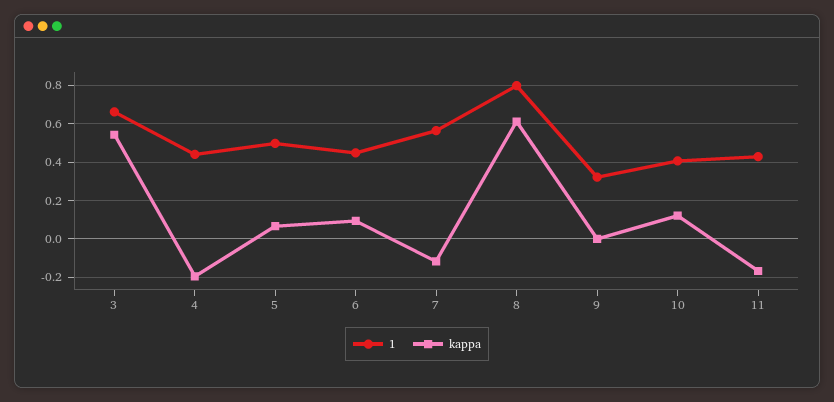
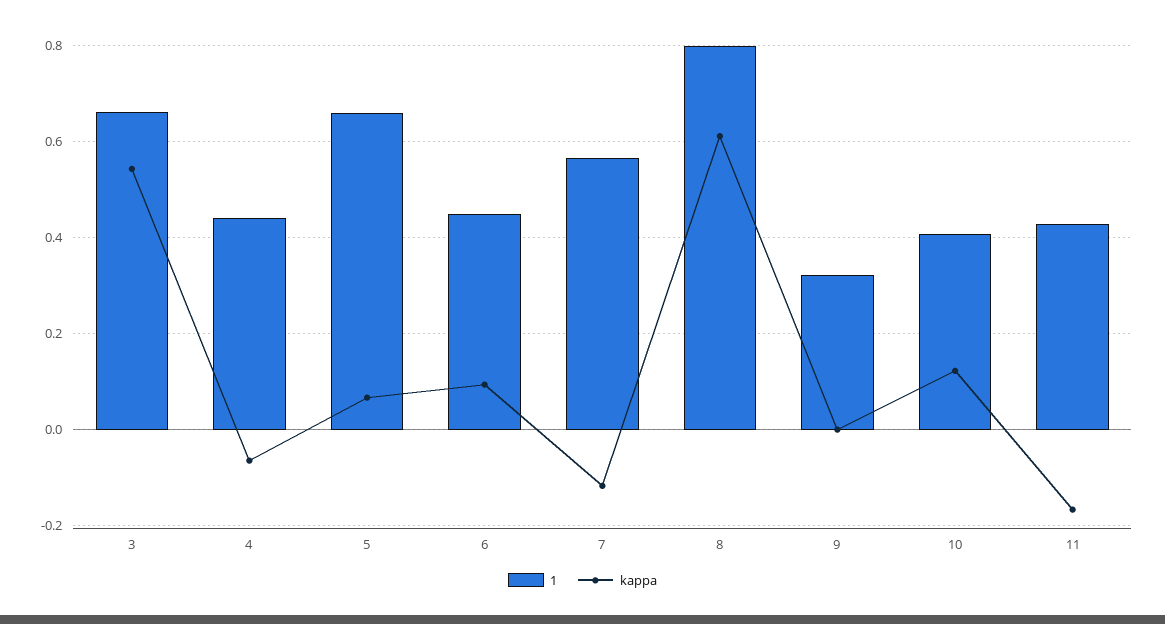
  {
    "1": {
      "3": 0.66,
      "4": 0.44,
-     "5": 0.5,
+     "5": 0.66,
      "6": 0.44,
      "7": 0.56,
      "8": 0.8,
      "9": 0.32,
      "10": 0.4,
      "11": 0.42
    },
    "kappa": {
      "3": 0.54,
-     "4": -0.2,
+     "4": -0.06,
      "5": 0.06,
      "6": 0.1,
      "7": -0.12,
      "8": 0.62,
      "9": 0,
      "10": 0.12,
      "11": -0.16
    }
  }

